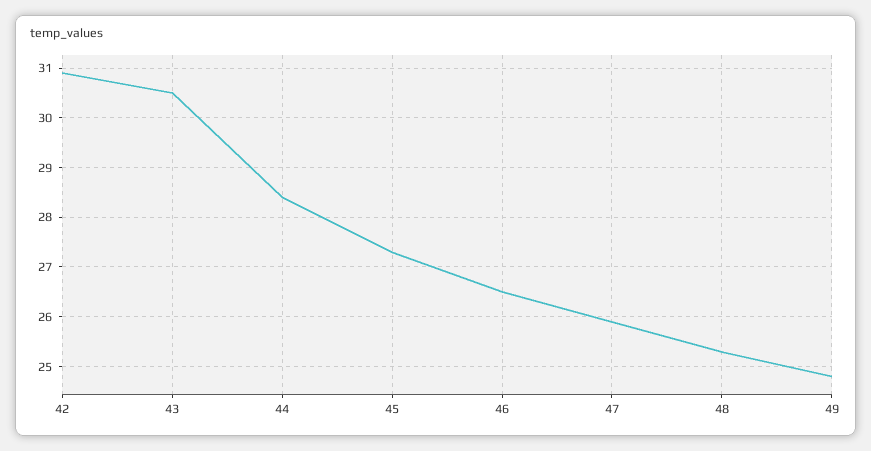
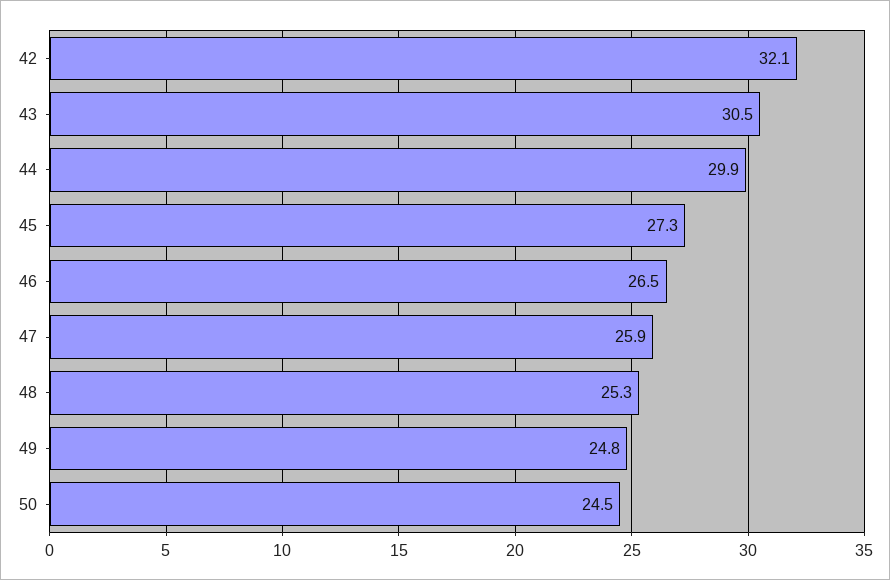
  {
-   "42": 31,
+   "42": 32.1,
    "43": 30.5,
-   "44": 28.5,
+   "44": 29.9,
    "45": 27.3,
    "46": 26.5,
    "47": 25.9,
    "48": 25.3,
-   "49": 24.8
+   "49": 24.8,
+   "50": 24.5
  }

